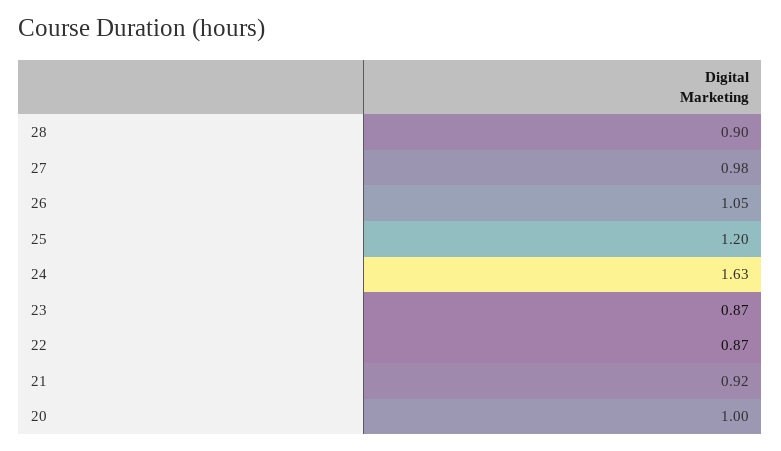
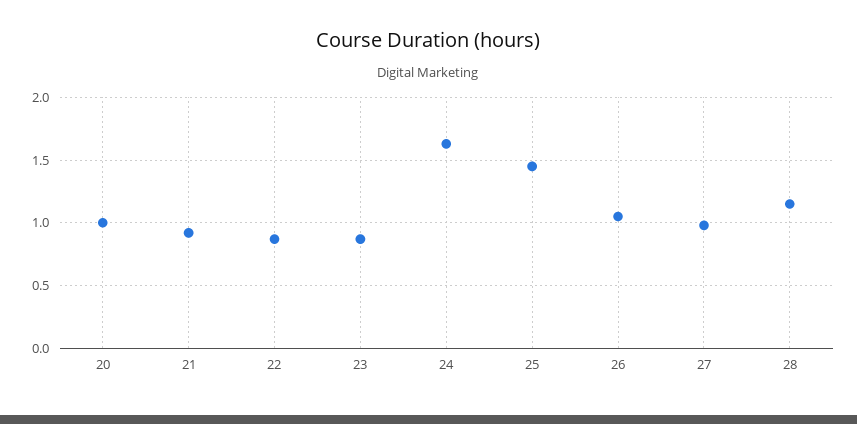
  {
-   "28": 0.9,
+   "28": 1.15,
    "27": 0.98,
    "26": 1.05,
-   "25": 1.2,
+   "25": 1.45,
    "24": 1.63,
    "23": 0.87,
    "22": 0.87,
    "21": 0.92,
    "20": 1
  }

